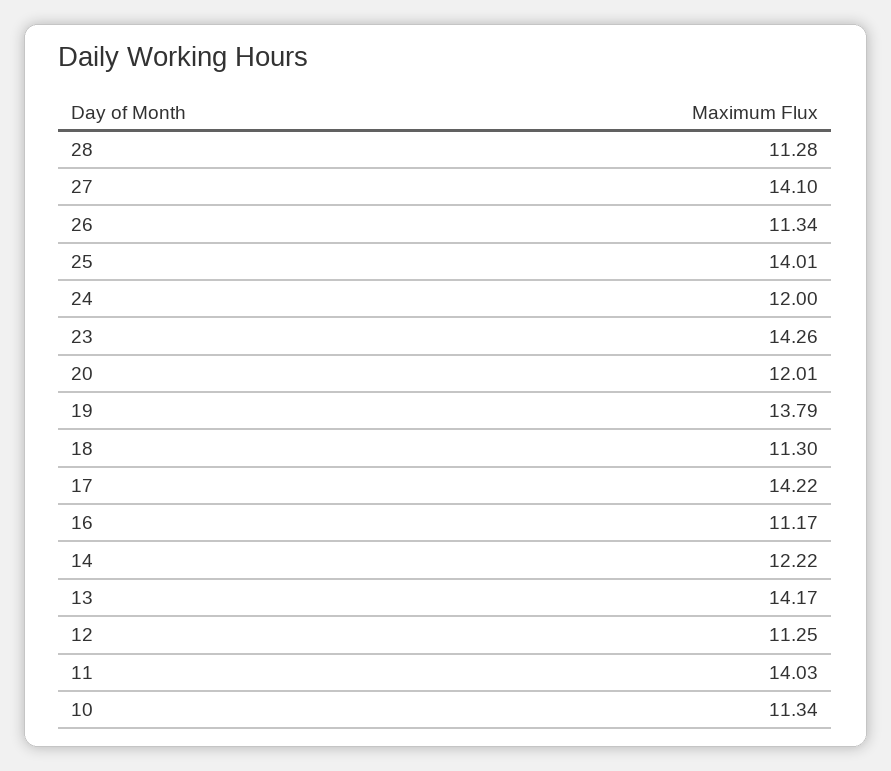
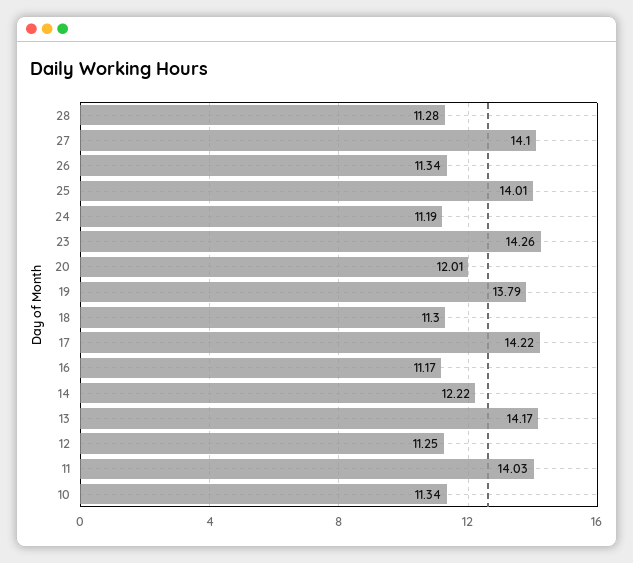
  {
    "28": 11.28,
    "27": 14.1,
    "26": 11.34,
    "25": 14.01,
-   "24": 12,
+   "24": 11.19,
    "23": 14.26,
    "20": 12.01,
    "19": 13.79,
    "18": 11.3,
    "17": 14.22,
    "16": 11.17,
    "14": 12.22,
    "13": 14.17,
    "12": 11.25,
    "11": 14.03,
    "10": 11.34
  }

